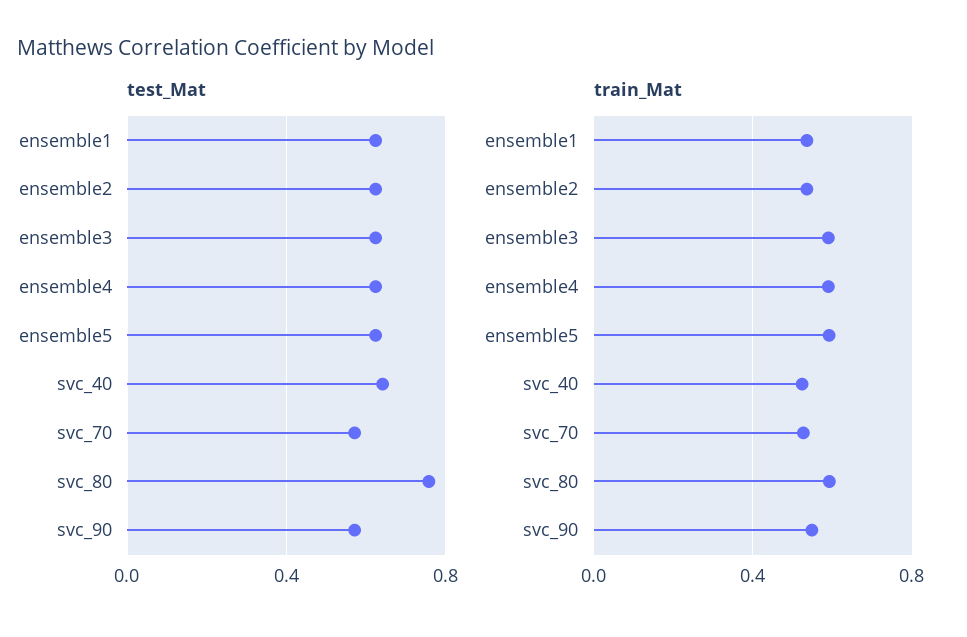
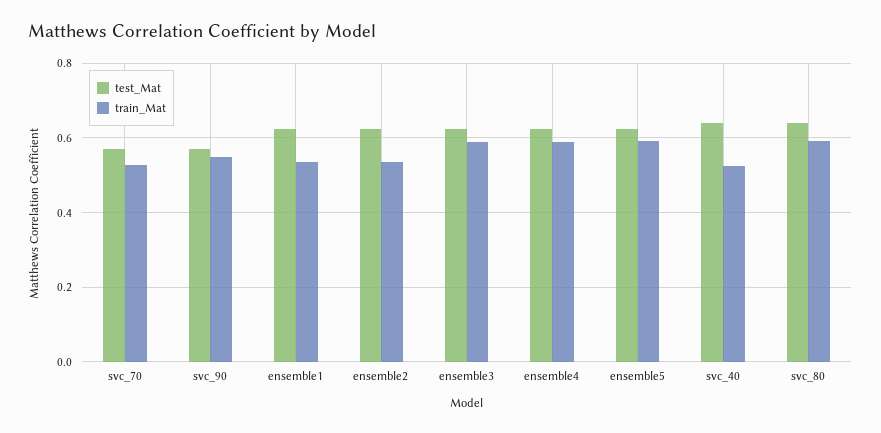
  {
    "test_Mat": {
      "ensemble1": 0.62,
      "ensemble2": 0.62,
      "ensemble3": 0.62,
      "ensemble4": 0.62,
      "ensemble5": 0.62,
      "svc_40": 0.64,
      "svc_70": 0.58,
-     "svc_80": 0.75,
+     "svc_80": 0.64,
      "svc_90": 0.58
    },
    "train_Mat": {
      "ensemble1": 0.54,
      "ensemble2": 0.54,
      "ensemble3": 0.58,
      "ensemble4": 0.58,
      "ensemble5": 0.6,
      "svc_40": 0.52,
      "svc_70": 0.52,
      "svc_80": 0.6,
      "svc_90": 0.54
    }
  }

